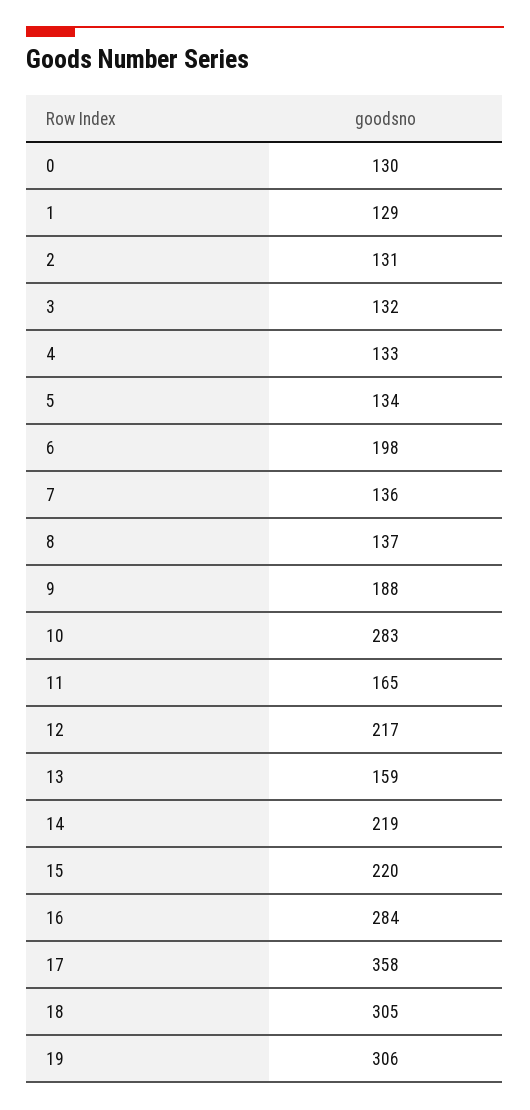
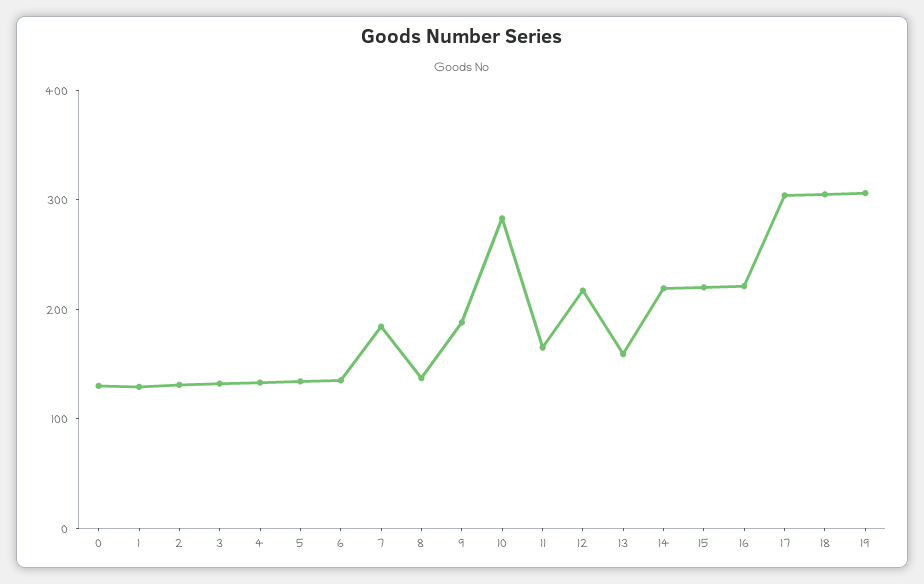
  {
    "0": 130,
    "1": 129,
    "2": 131,
    "3": 132,
    "4": 133,
    "5": 134,
-   "6": 198,
+   "6": 140,
-   "7": 136,
+   "7": 180,
    "8": 137,
    "9": 188,
    "10": 283,
    "11": 165,
    "12": 217,
    "13": 159,
    "14": 219,
    "15": 220,
-   "16": 284,
+   "16": 220,
-   "17": 358,
+   "17": 300,
    "18": 305,
    "19": 306
  }

